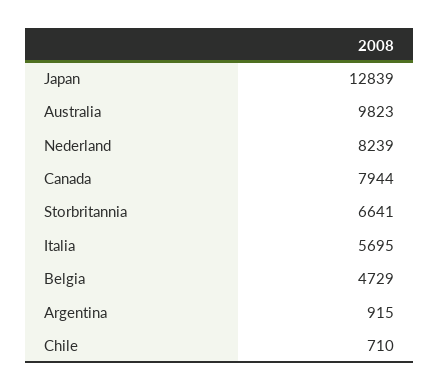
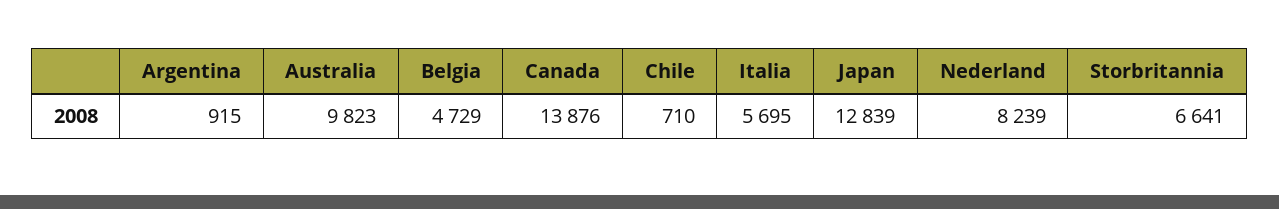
  {
    "Japan": 12839,
    "Australia": 9823,
    "Nederland": 8239,
-   "Canada": 7944,
+   "Canada": 13876,
    "Storbritannia": 6641,
    "Italia": 5695,
    "Belgia": 4729,
    "Argentina": 915,
    "Chile": 710
  }

